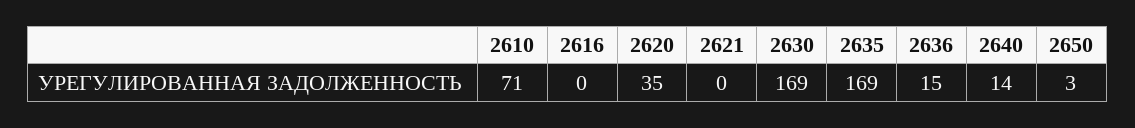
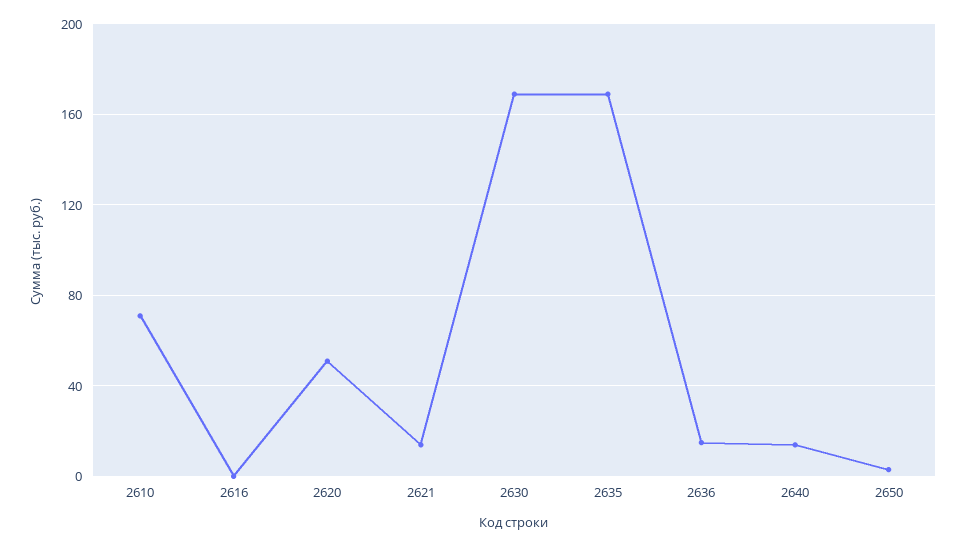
  {
    "2610": 71,
    "2616": 0,
-   "2620": 35,
+   "2620": 50,
-   "2621": 0,
+   "2621": 15,
    "2630": 169,
    "2635": 169,
    "2636": 15,
    "2640": 14,
    "2650": 3
  }

